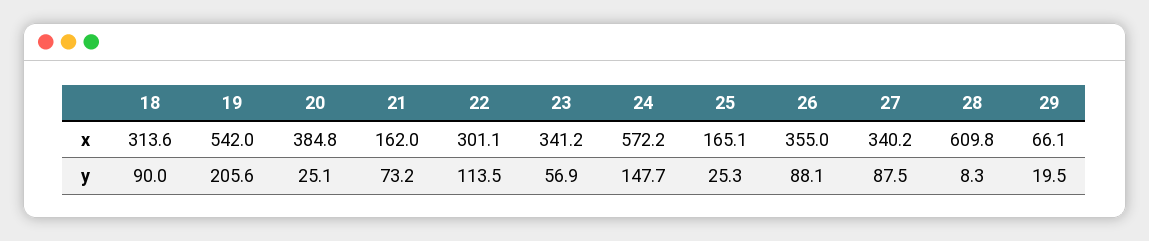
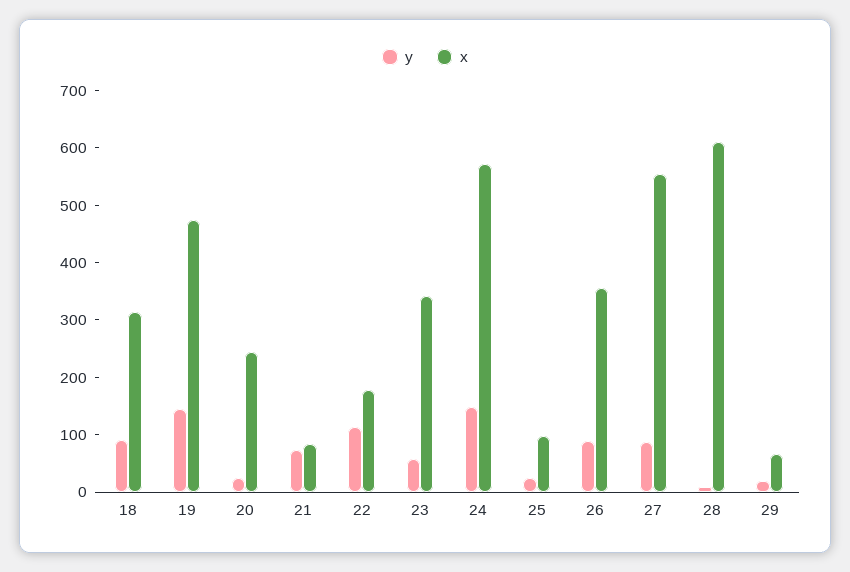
  {
    "x": {
      "18": 313.6,
-     "19": 542,
+     "19": 480,
-     "20": 384.8,
+     "20": 240,
-     "21": 162,
+     "21": 80,
-     "22": 301.1,
+     "22": 180,
      "23": 341.2,
      "24": 572.2,
-     "25": 165.1,
+     "25": 100,
      "26": 355,
-     "27": 340.2,
+     "27": 560,
      "28": 609.8,
      "29": 66.1
    },
    "y": {
      "18": 90,
-     "19": 205.6,
+     "19": 140,
      "20": 25.1,
      "21": 73.2,
      "22": 113.5,
      "23": 56.9,
      "24": 147.7,
      "25": 25.3,
      "26": 88.1,
      "27": 87.5,
      "28": 8.3,
      "29": 19.5
    }
  }

